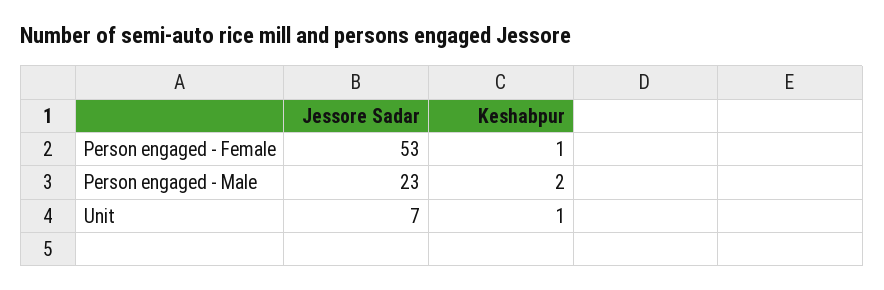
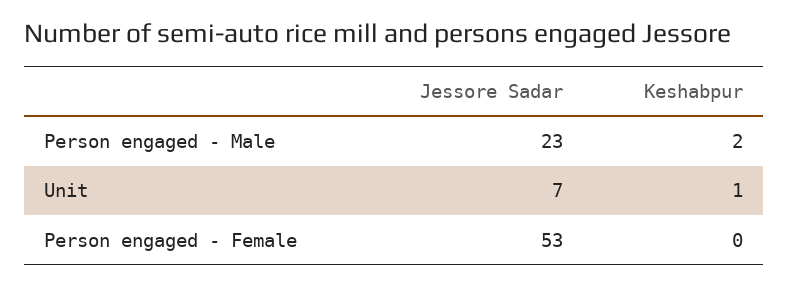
  {
    "Jessore Sadar": {
      "Person engaged - Female": 53,
      "Person engaged - Male": 23,
      "Unit": 7
    },
    "Keshabpur": {
-     "Person engaged - Female": 1,
+     "Person engaged - Female": 0,
      "Person engaged - Male": 2,
      "Unit": 1
    }
  }

